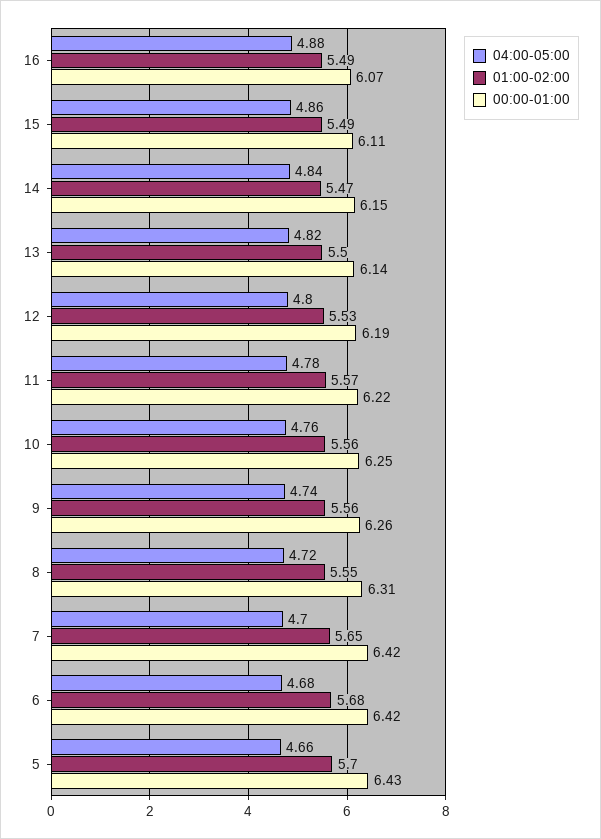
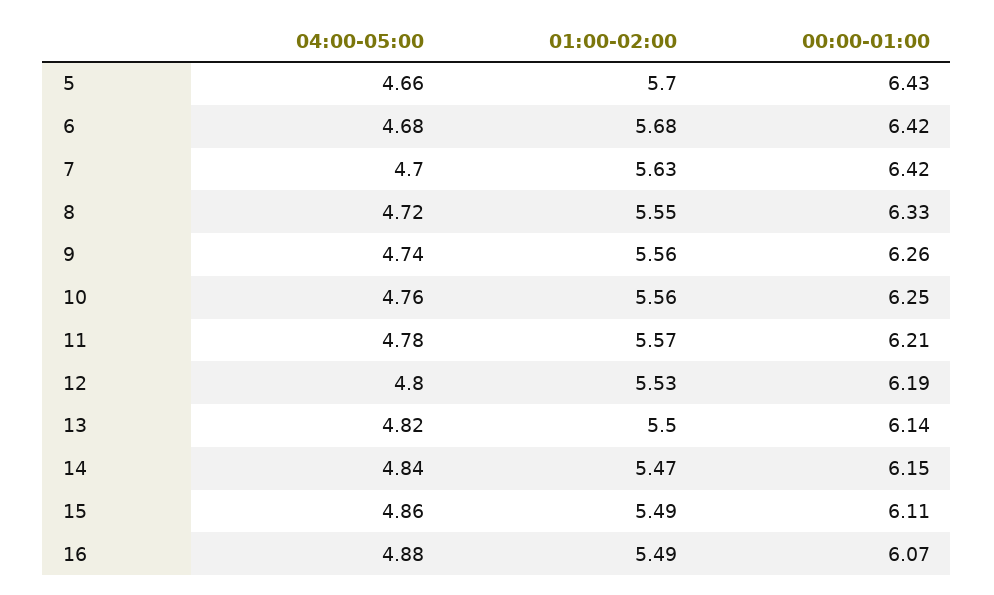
  {
    "04:00-05:00": {
      "16": 4.88,
      "15": 4.86,
      "14": 4.84,
      "13": 4.82,
      "12": 4.8,
      "11": 4.78,
      "10": 4.76,
      "9": 4.74,
      "8": 4.72,
      "7": 4.7,
      "6": 4.68,
      "5": 4.66
    },
    "01:00-02:00": {
      "16": 5.49,
      "15": 5.49,
      "14": 5.47,
      "13": 5.5,
      "12": 5.53,
      "11": 5.57,
      "10": 5.56,
      "9": 5.56,
      "8": 5.55,
-     "7": 5.65,
+     "7": 5.63,
      "6": 5.68,
      "5": 5.7
    },
    "00:00-01:00": {
      "16": 6.07,
      "15": 6.11,
      "14": 6.15,
      "13": 6.14,
      "12": 6.19,
-     "11": 6.22,
+     "11": 6.21,
      "10": 6.25,
      "9": 6.26,
-     "8": 6.31,
+     "8": 6.33,
      "7": 6.42,
      "6": 6.42,
      "5": 6.43
    }
  }

